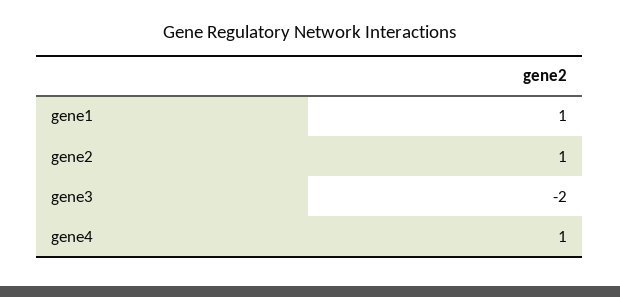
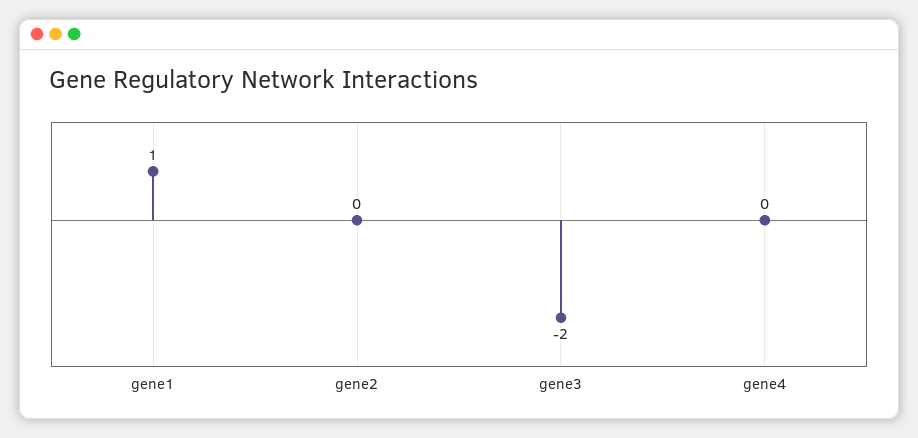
  {
    "gene1": 1,
-   "gene2": 1,
+   "gene2": 0,
    "gene3": -2,
-   "gene4": 1
+   "gene4": 0
  }

